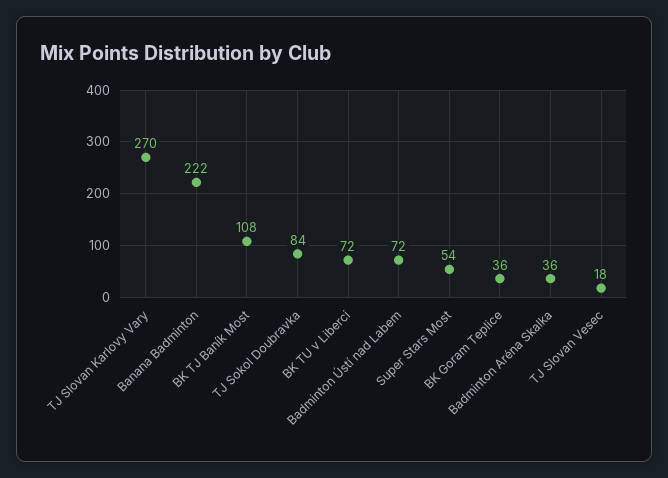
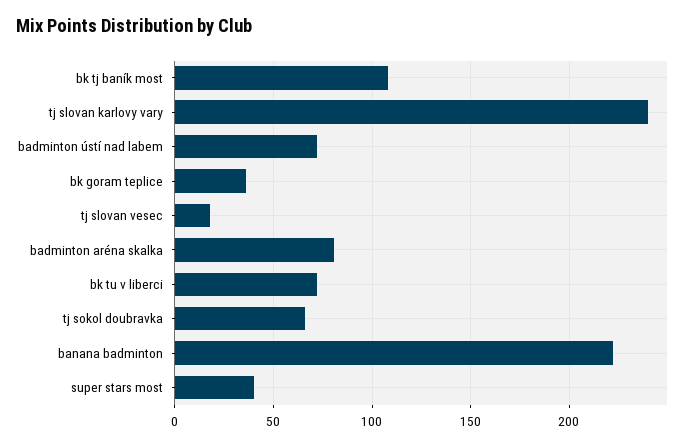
  {
-   "TJ Slovan Karlovy Vary": 270,
+   "TJ Slovan Karlovy Vary": 240,
    "Banana Badminton": 222,
    "BK TJ Baník Most": 108,
-   "TJ Sokol Doubravka": 84,
+   "TJ Sokol Doubravka": 65,
    "BK TU v Liberci": 72,
    "Badminton Ústí nad Labem": 72,
-   "Super Stars Most": 54,
+   "Super Stars Most": 40,
    "BK Goram Teplice": 36,
-   "Badminton Aréna Skalka": 36,
+   "Badminton Aréna Skalka": 80,
    "TJ Slovan Vesec": 18
  }

